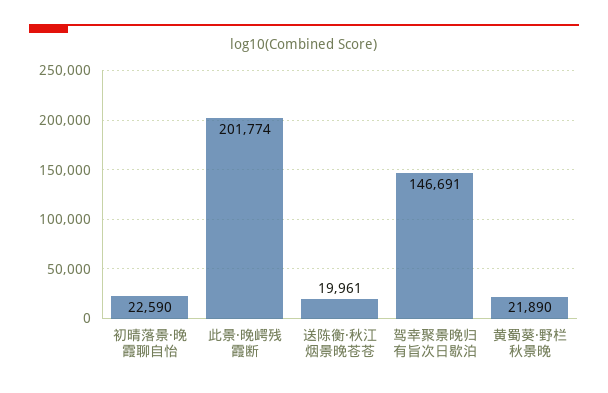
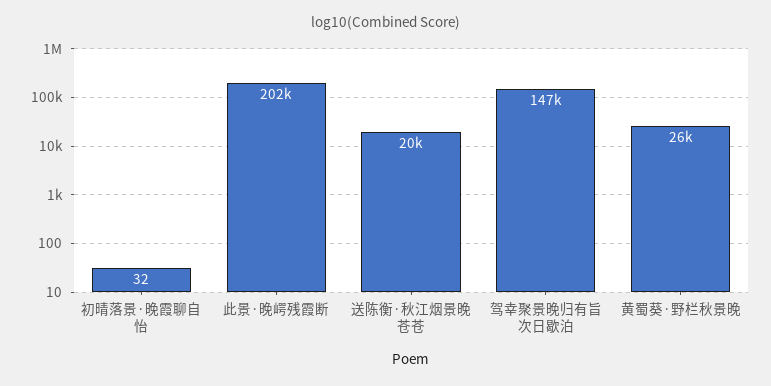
  {
-   "初晴落景·晚霞聊自怡": 22590,
+   "初晴落景·晚霞聊自怡": 32,
    "此景·晚崿残霞断": 201774,
    "送陈衡·秋江烟景晚苍苍": 19961,
    "驾幸聚景晚归有旨次日歇泊": 146691,
-   "黄蜀葵·野栏秋景晚": 21890
+   "黄蜀葵·野栏秋景晚": 26000
  }

